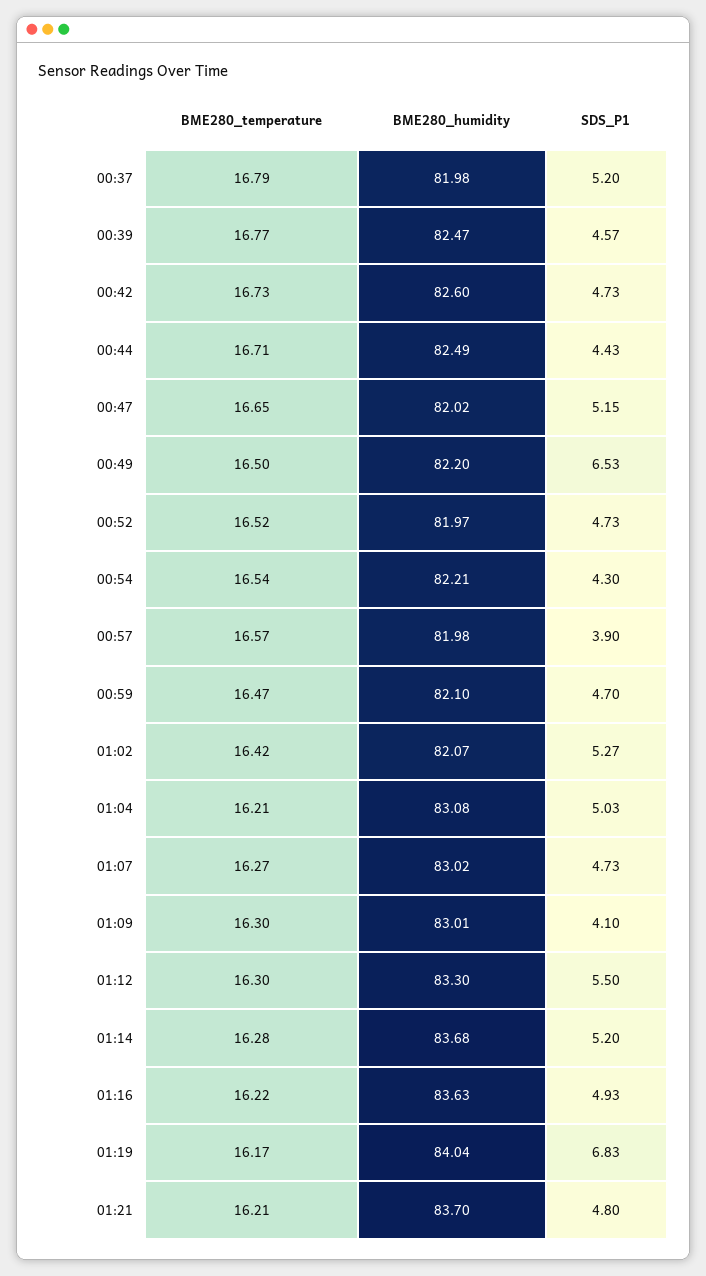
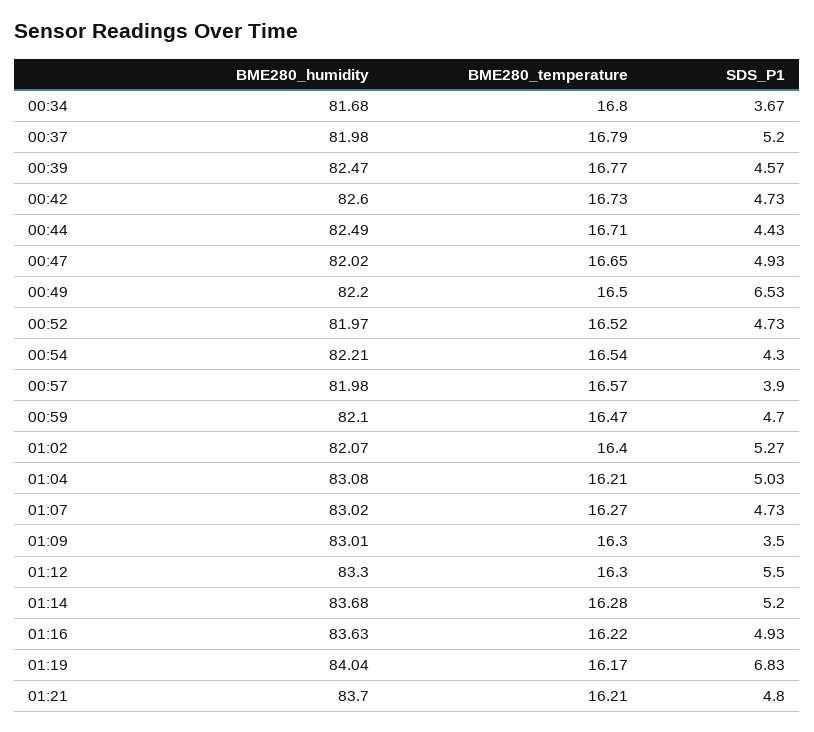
  {
    "BME280_temperature": {
      "00:37": 16.79,
      "00:39": 16.77,
      "00:42": 16.73,
      "00:44": 16.71,
      "00:47": 16.65,
      "00:49": 16.5,
      "00:52": 16.52,
      "00:54": 16.54,
      "00:57": 16.57,
      "00:59": 16.47,
-     "01:02": 16.42,
+     "01:02": 16.4,
      "01:04": 16.21,
      "01:07": 16.27,
      "01:09": 16.3,
      "01:12": 16.3,
      "01:14": 16.28,
      "01:16": 16.22,
      "01:19": 16.17,
-     "01:21": 16.21
+     "01:21": 16.21,
+     "00:34": 16.8
    },
    "BME280_humidity": {
      "00:37": 81.98,
      "00:39": 82.47,
      "00:42": 82.6,
      "00:44": 82.49,
      "00:47": 82.02,
      "00:49": 82.2,
      "00:52": 81.97,
      "00:54": 82.21,
      "00:57": 81.98,
      "00:59": 82.1,
      "01:02": 82.07,
      "01:04": 83.08,
      "01:07": 83.02,
      "01:09": 83.01,
      "01:12": 83.3,
      "01:14": 83.68,
      "01:16": 83.63,
      "01:19": 84.04,
-     "01:21": 83.7
+     "01:21": 83.7,
+     "00:34": 81.68
    },
    "SDS_P1": {
      "00:37": 5.2,
      "00:39": 4.57,
      "00:42": 4.73,
      "00:44": 4.43,
-     "00:47": 5.15,
+     "00:47": 4.93,
      "00:49": 6.53,
      "00:52": 4.73,
      "00:54": 4.3,
      "00:57": 3.9,
      "00:59": 4.7,
      "01:02": 5.27,
      "01:04": 5.03,
      "01:07": 4.73,
-     "01:09": 4.1,
+     "01:09": 3.5,
      "01:12": 5.5,
      "01:14": 5.2,
      "01:16": 4.93,
      "01:19": 6.83,
-     "01:21": 4.8
+     "01:21": 4.8,
+     "00:34": 3.67
    }
  }

